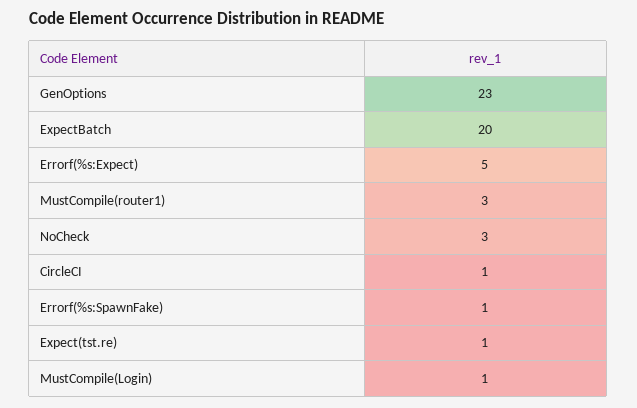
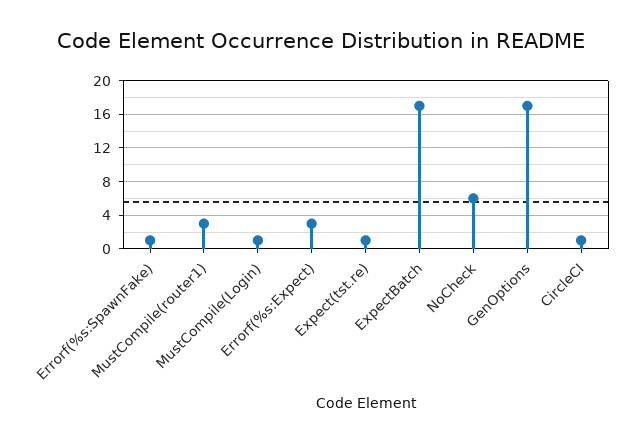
  {
-   "GenOptions": 23,
+   "GenOptions": 17,
-   "ExpectBatch": 20,
+   "ExpectBatch": 17,
-   "Errorf(%s:Expect)": 5,
+   "Errorf(%s:Expect)": 3,
    "MustCompile(router1)": 3,
-   "NoCheck": 3,
+   "NoCheck": 6,
    "CircleCI": 1,
    "Errorf(%s:SpawnFake)": 1,
    "Expect(tst.re)": 1,
    "MustCompile(Login)": 1
  }

